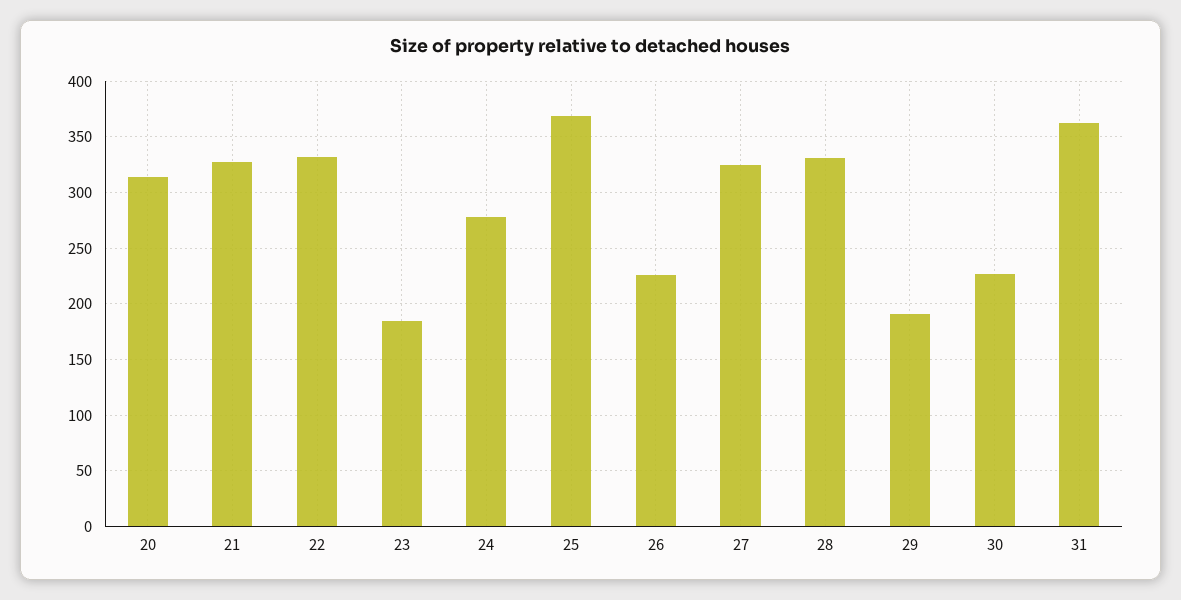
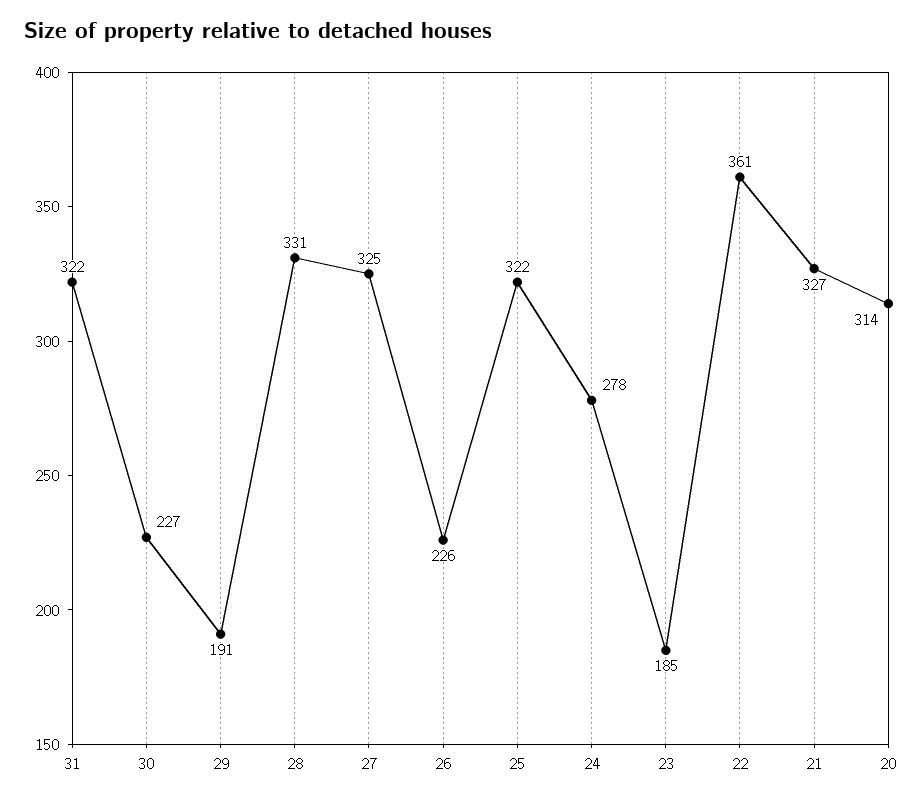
  {
    "20": 314,
    "21": 327,
-   "22": 330,
+   "22": 361,
    "23": 185,
    "24": 278,
-   "25": 370,
+   "25": 322,
    "26": 226,
    "27": 325,
    "28": 331,
    "29": 191,
    "30": 227,
-   "31": 360
+   "31": 322
  }

